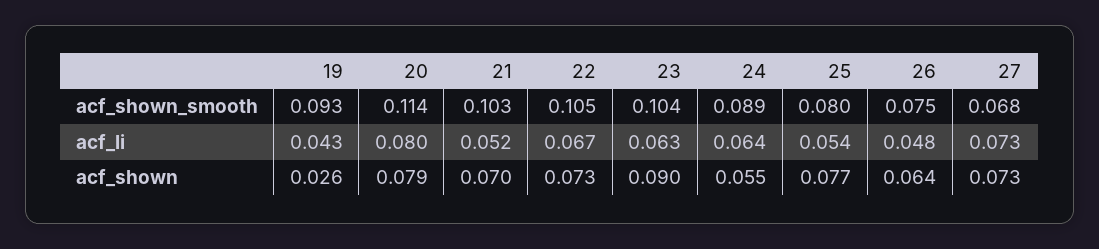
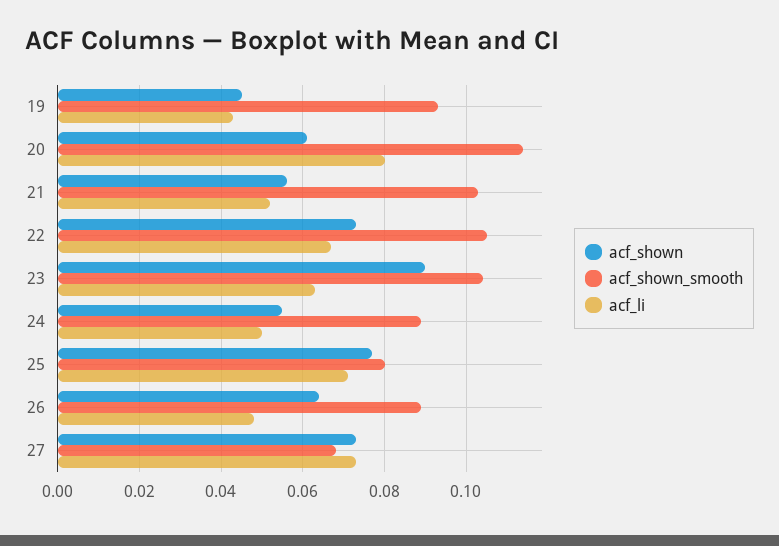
  {
    "acf_shown_smooth": {
      "19": 0.093,
      "20": 0.114,
      "21": 0.103,
      "22": 0.105,
      "23": 0.104,
      "24": 0.089,
      "25": 0.08,
-     "26": 0.075,
+     "26": 0.09,
      "27": 0.068
    },
    "acf_li": {
      "19": 0.043,
      "20": 0.08,
      "21": 0.052,
      "22": 0.067,
      "23": 0.063,
-     "24": 0.064,
+     "24": 0.05,
-     "25": 0.054,
+     "25": 0.07,
      "26": 0.048,
      "27": 0.073
    },
    "acf_shown": {
-     "19": 0.026,
+     "19": 0.045,
-     "20": 0.079,
+     "20": 0.06,
-     "21": 0.07,
+     "21": 0.055,
      "22": 0.073,
      "23": 0.09,
      "24": 0.055,
      "25": 0.077,
      "26": 0.064,
      "27": 0.073
    }
  }

